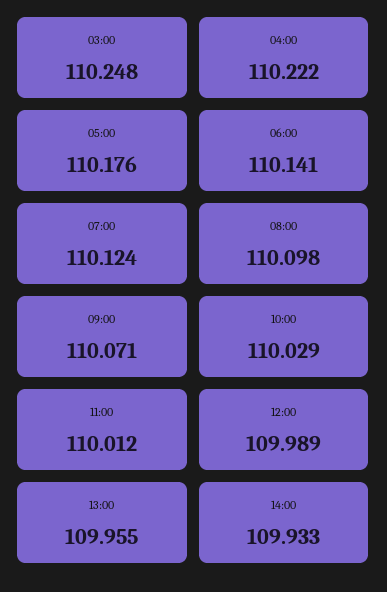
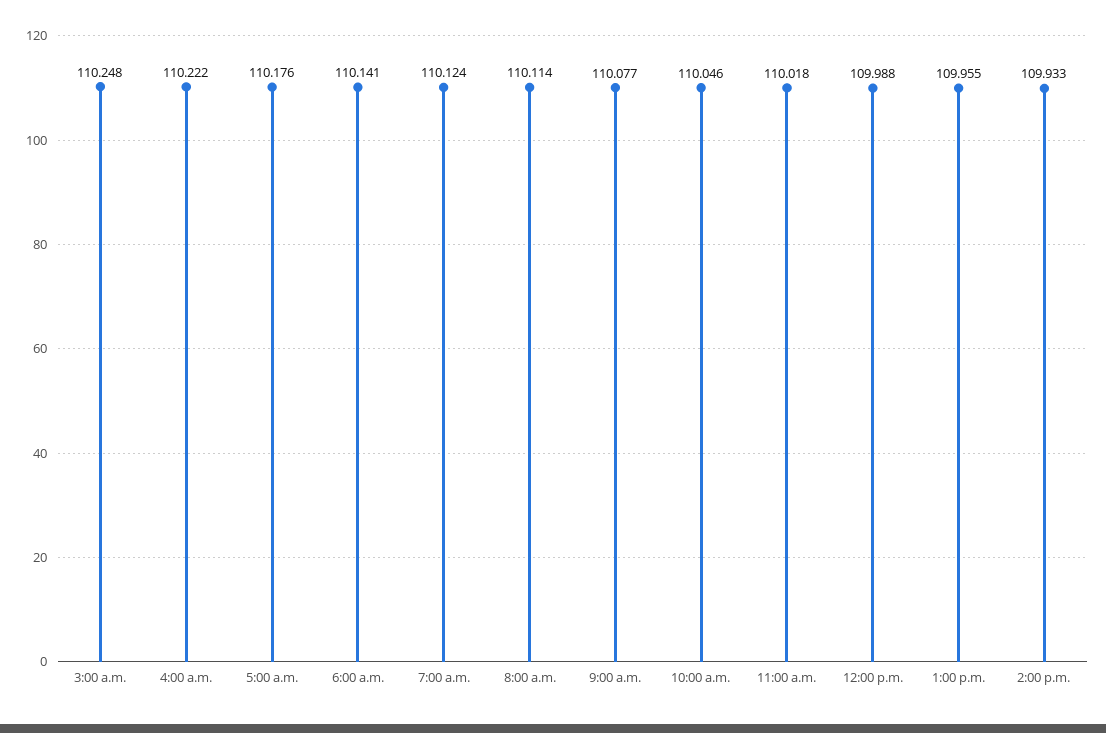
  {
    "03:00": 110.248,
    "04:00": 110.222,
    "05:00": 110.176,
    "06:00": 110.141,
    "07:00": 110.124,
-   "08:00": 110.098,
+   "08:00": 110.114,
-   "09:00": 110.071,
+   "09:00": 110.077,
-   "10:00": 110.029,
+   "10:00": 110.046,
-   "11:00": 110.012,
+   "11:00": 110.018,
-   "12:00": 109.989,
+   "12:00": 109.988,
    "13:00": 109.955,
    "14:00": 109.933
  }

